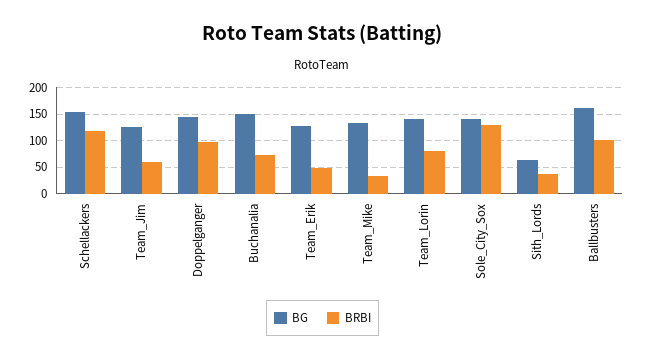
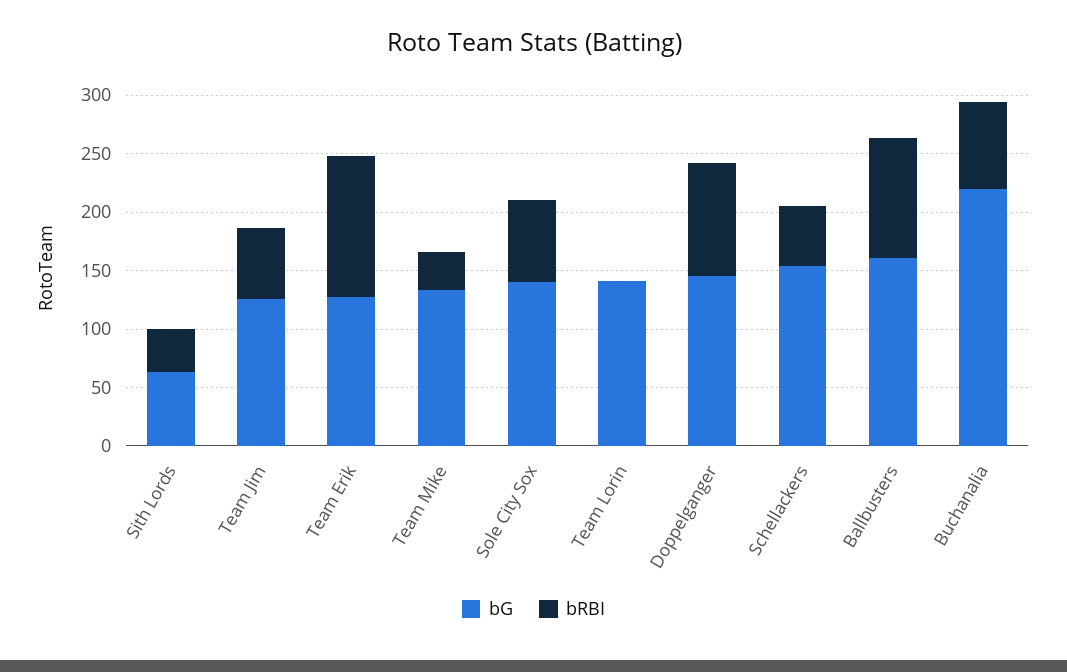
  {
    "BG": {
      "Schellackers": 150,
      "Team_Jim": 130,
      "Doppelganger": 150,
-     "Buchanalia": 150,
+     "Buchanalia": 220,
      "Team_Erik": 130,
      "Team_Mike": 130,
      "Team_Lorin": 140,
      "Sole_City_Sox": 140,
      "Sith_Lords": 60,
      "Ballbusters": 160
    },
    "BRBI": {
-     "Schellackers": 125,
+     "Schellackers": 50,
      "Team_Jim": 60,
      "Doppelganger": 100,
      "Buchanalia": 70,
-     "Team_Erik": 50,
+     "Team_Erik": 120,
      "Team_Mike": 30,
-     "Team_Lorin": 75,
+     "Team_Lorin": 0,
-     "Sole_City_Sox": 125,
+     "Sole_City_Sox": 70,
      "Sith_Lords": 40,
      "Ballbusters": 100
    }
  }

